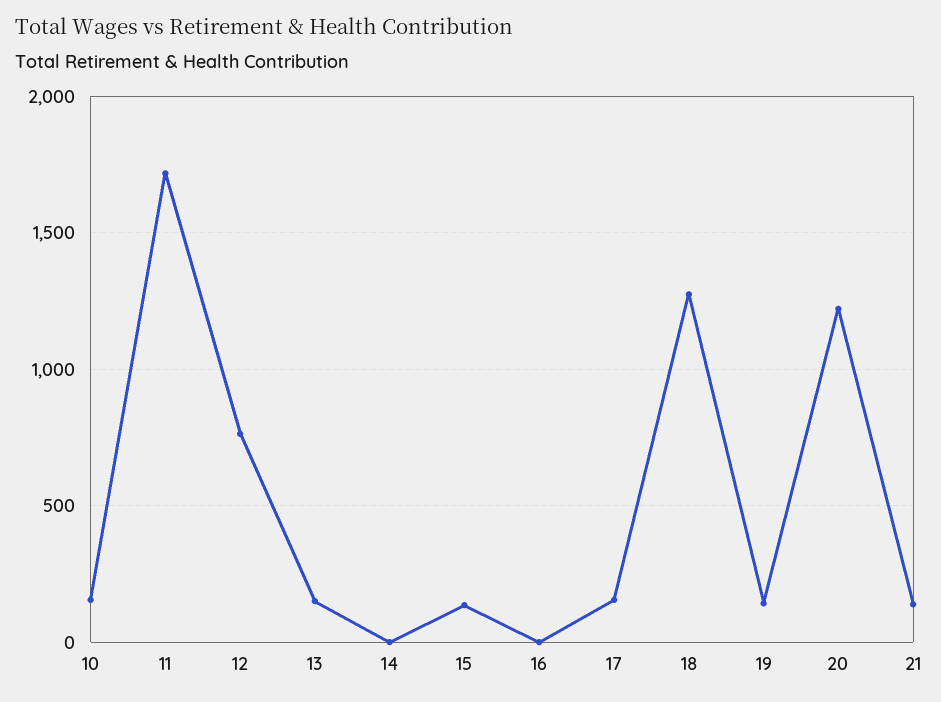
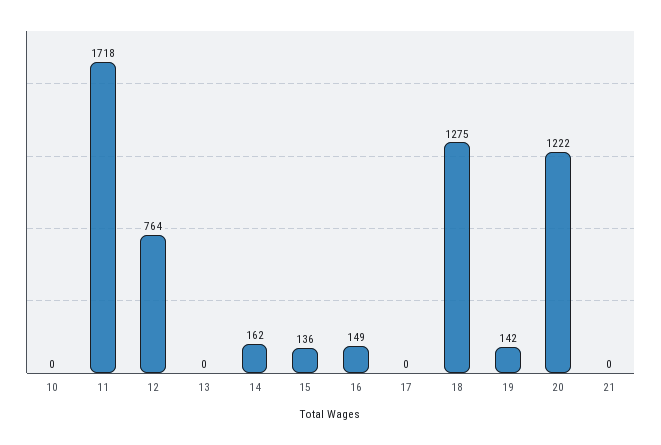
  {
-   "10": 150,
+   "10": 0,
    "11": 1718,
    "12": 764,
-   "13": 150,
+   "13": 0,
-   "14": 0,
+   "14": 162,
    "15": 136,
-   "16": 0,
+   "16": 149,
-   "17": 150,
+   "17": 0,
    "18": 1275,
    "19": 142,
    "20": 1222,
-   "21": 150
+   "21": 0
  }

